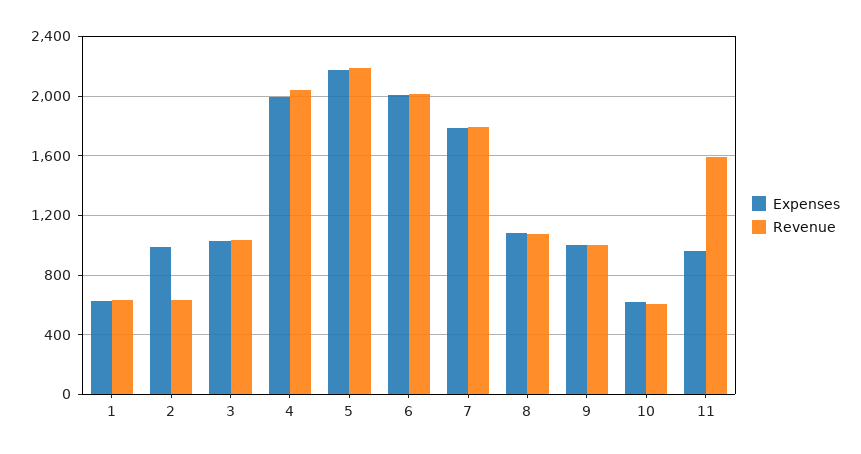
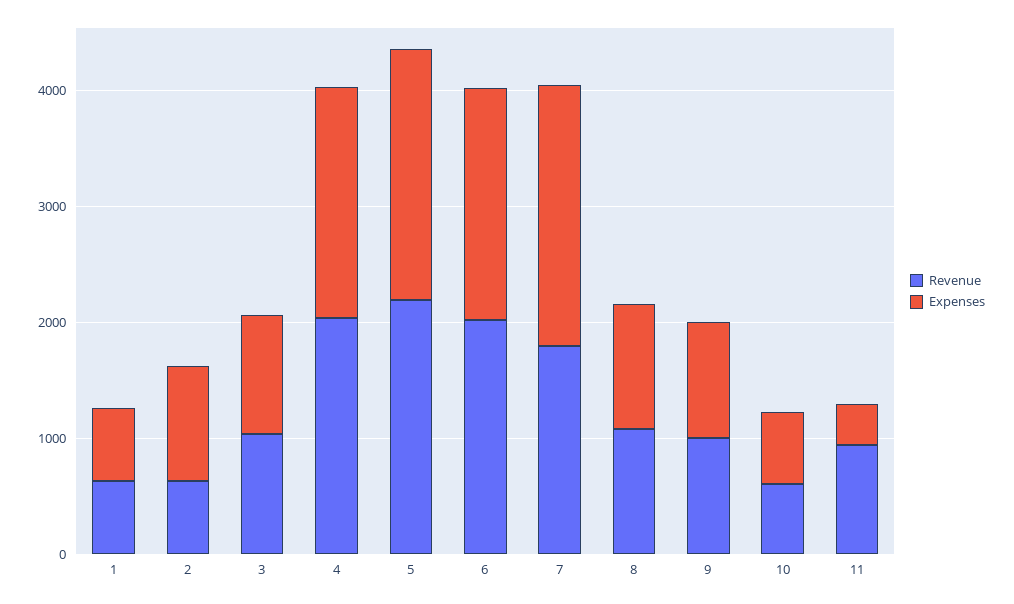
  {
    "Expenses": {
      "1": 650,
      "2": 1000,
      "3": 1050,
      "4": 2000,
      "5": 2150,
      "6": 2000,
-     "7": 1800,
+     "7": 2200,
      "8": 1100,
      "9": 1000,
      "10": 600,
-     "11": 950
+     "11": 400
    },
    "Revenue": {
      "1": 650,
      "2": 650,
      "3": 1050,
      "4": 2050,
      "5": 2200,
      "6": 2000,
      "7": 1800,
      "8": 1100,
      "9": 1000,
      "10": 600,
-     "11": 1600
+     "11": 1000
    }
  }

